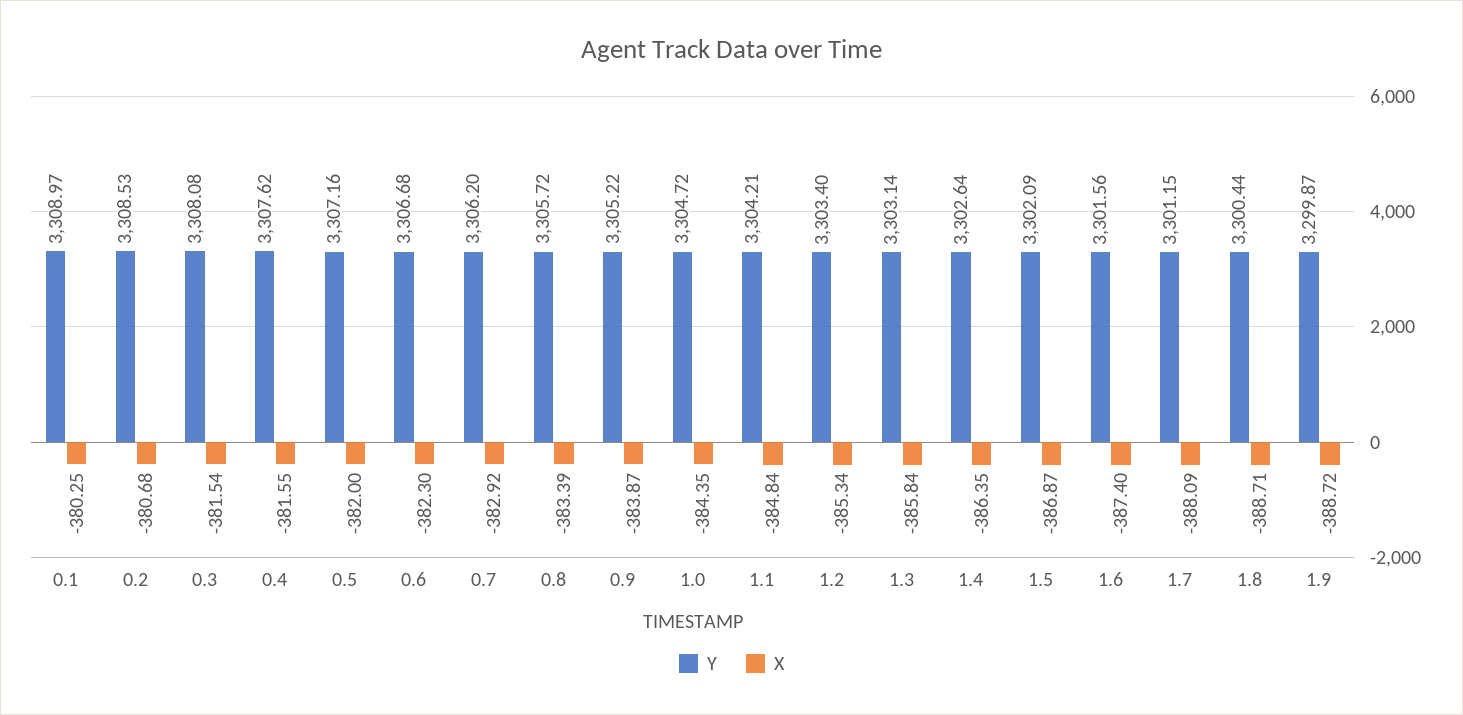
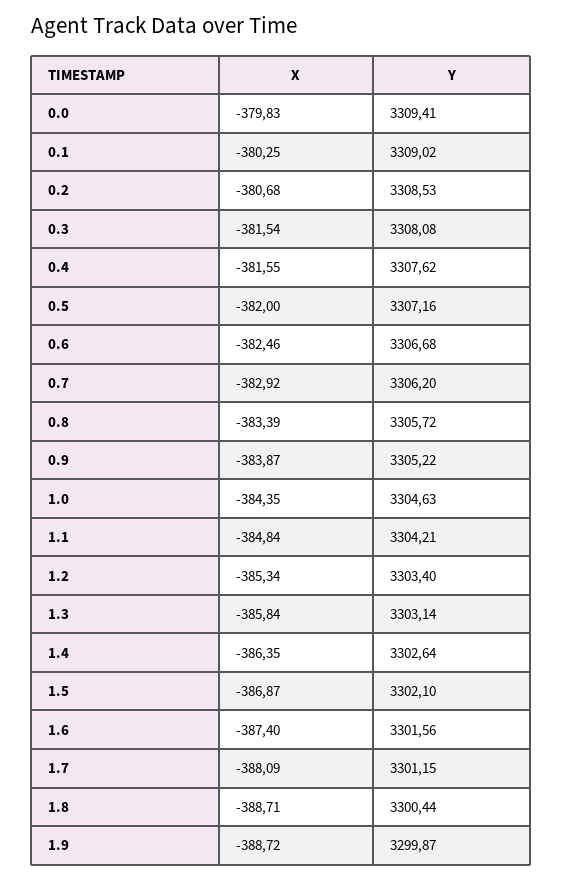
  {
    "Y": {
-     "0.1": 3308.97,
+     "0.1": 3309.02,
      "0.2": 3308.53,
      "0.3": 3308.08,
      "0.4": 3307.62,
      "0.5": 3307.16,
      "0.6": 3306.68,
      "0.7": 3306.2,
      "0.8": 3305.72,
      "0.9": 3305.22,
-     "1.0": 3304.72,
+     "1.0": 3304.63,
      "1.1": 3304.21,
      "1.2": 3303.4,
      "1.3": 3303.14,
      "1.4": 3302.64,
-     "1.5": 3302.09,
+     "1.5": 3302.1,
      "1.6": 3301.56,
      "1.7": 3301.15,
      "1.8": 3300.44,
-     "1.9": 3299.87
+     "1.9": 3299.87,
+     "0.0": 3309.41
    },
    "X": {
      "0.1": -380.25,
      "0.2": -380.68,
      "0.3": -381.54,
      "0.4": -381.55,
      "0.5": -382,
-     "0.6": -382.3,
+     "0.6": -382.46,
      "0.7": -382.92,
      "0.8": -383.39,
      "0.9": -383.87,
      "1.0": -384.35,
      "1.1": -384.84,
      "1.2": -385.34,
      "1.3": -385.84,
      "1.4": -386.35,
      "1.5": -386.87,
      "1.6": -387.4,
      "1.7": -388.09,
      "1.8": -388.71,
-     "1.9": -388.72
+     "1.9": -388.72,
+     "0.0": -379.83
    }
  }

